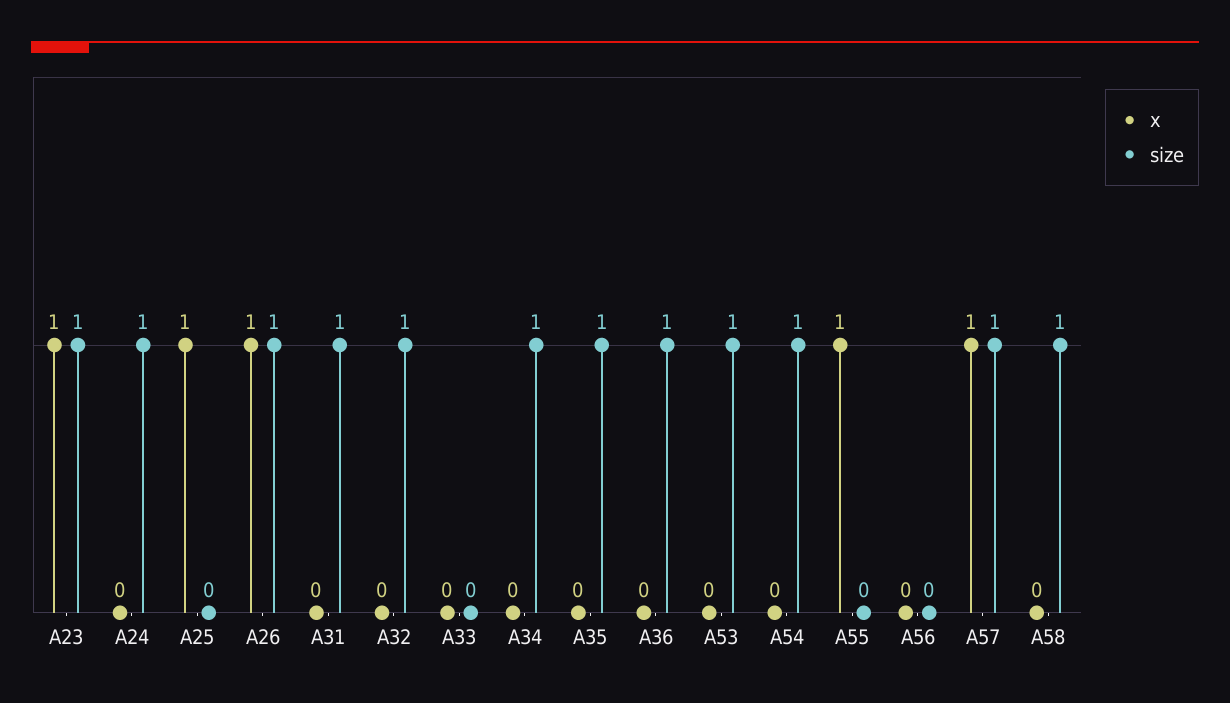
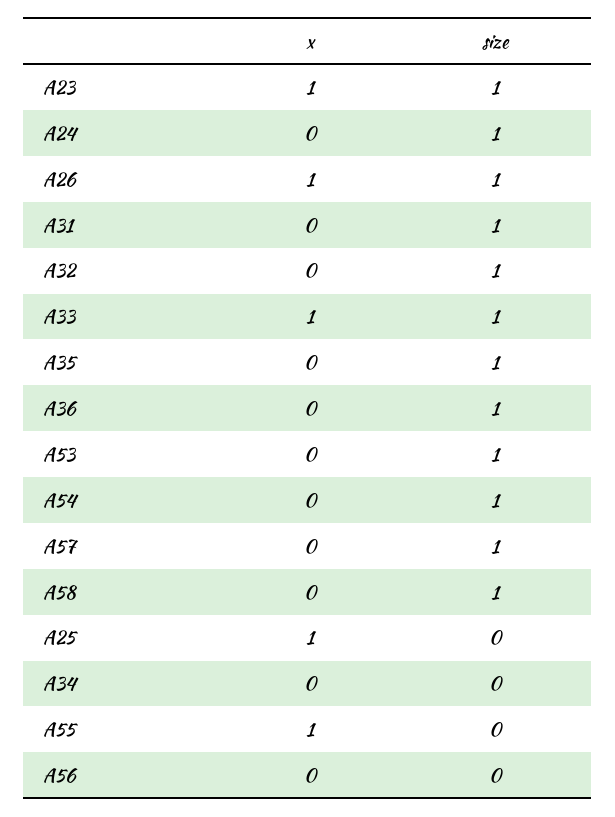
  {
    "x": {
      "A23": 1,
      "A24": 0,
      "A25": 1,
      "A26": 1,
      "A31": 0,
      "A32": 0,
-     "A33": 0,
+     "A33": 1,
      "A34": 0,
      "A35": 0,
      "A36": 0,
      "A53": 0,
      "A54": 0,
      "A55": 1,
      "A56": 0,
-     "A57": 1,
+     "A57": 0,
      "A58": 0
    },
    "size": {
      "A23": 1,
      "A24": 1,
      "A25": 0,
      "A26": 1,
      "A31": 1,
      "A32": 1,
-     "A33": 0,
+     "A33": 1,
-     "A34": 1,
+     "A34": 0,
      "A35": 1,
      "A36": 1,
      "A53": 1,
      "A54": 1,
      "A55": 0,
      "A56": 0,
      "A57": 1,
      "A58": 1
    }
  }

